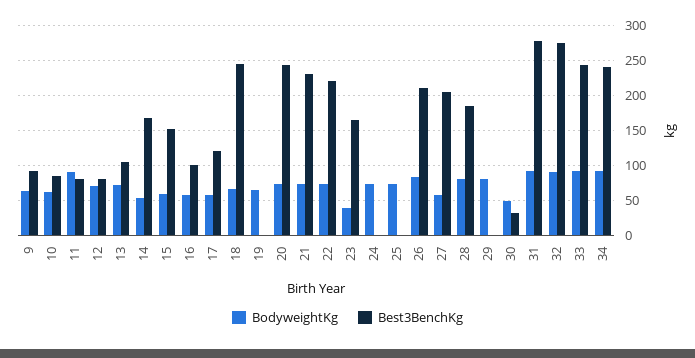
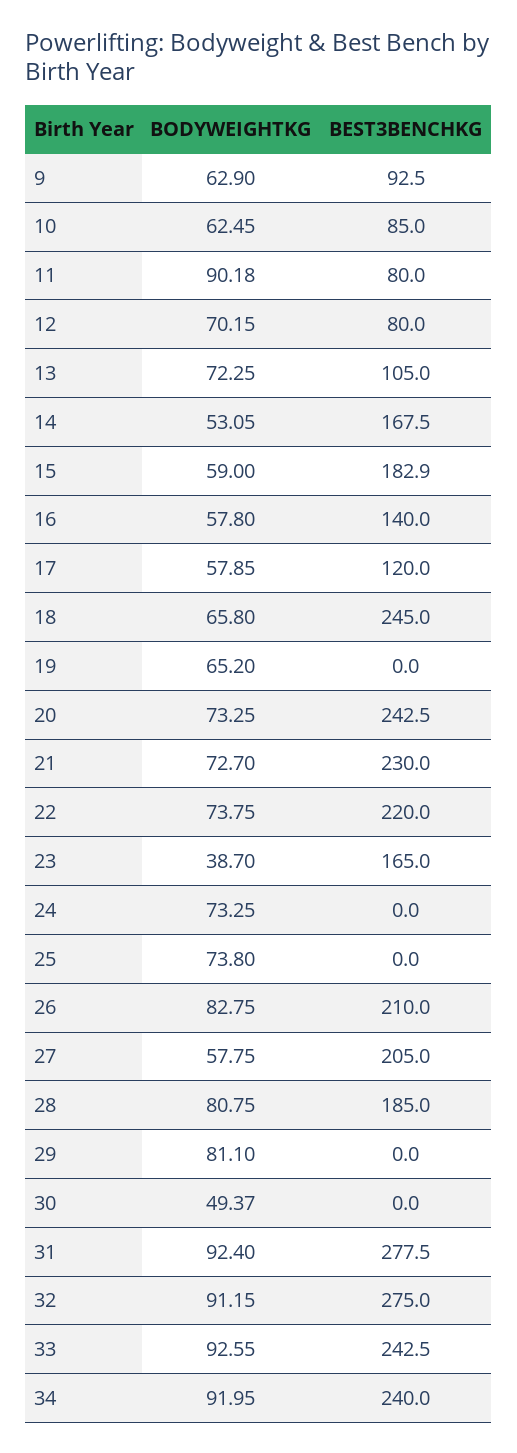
  {
    "BodyweightKg": {
      "9": 62.9,
      "10": 62.45,
      "11": 90.18,
      "12": 70.15,
      "13": 72.25,
      "14": 53.05,
      "15": 59,
      "16": 57.8,
      "17": 57.85,
      "18": 65.8,
      "19": 65.2,
      "20": 73.25,
      "21": 72.7,
      "22": 73.75,
      "23": 38.7,
      "24": 73.25,
      "25": 73.8,
      "26": 82.75,
      "27": 57.75,
      "28": 80.75,
      "29": 81.1,
      "30": 49.37,
      "31": 92.4,
      "32": 91.15,
      "33": 92.55,
      "34": 91.95
    },
    "Best3BenchKg": {
      "9": 92.5,
      "10": 85,
      "11": 80,
      "12": 80,
      "13": 105,
      "14": 167.5,
-     "15": 150,
+     "15": 182.9,
-     "16": 100,
+     "16": 140,
      "17": 120,
      "18": 245,
      "19": 0,
      "20": 242.5,
      "21": 230,
      "22": 220,
      "23": 165,
      "24": 0,
      "25": 0,
      "26": 210,
      "27": 205,
      "28": 185,
      "29": 0,
-     "30": 30,
+     "30": 0,
      "31": 277.5,
      "32": 275,
      "33": 242.5,
      "34": 240
    }
  }

